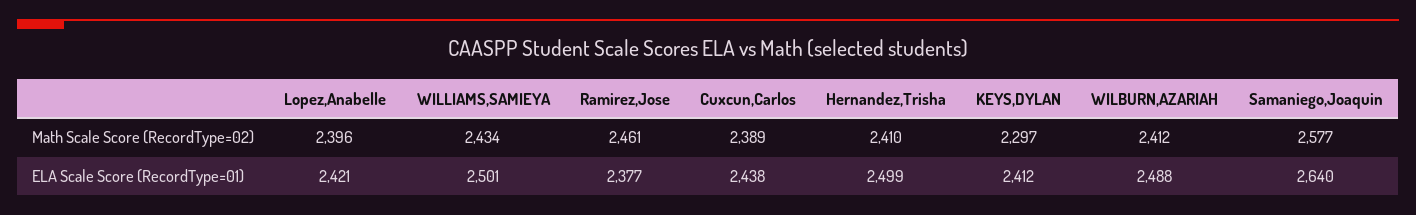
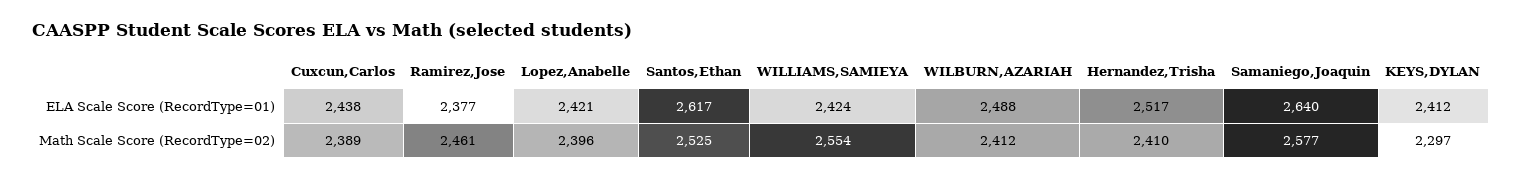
  {
    "Lopez,Anabelle": {
      "Math Scale Score (RecordType=02)": 2396,
      "ELA Scale Score (RecordType=01)": 2421
    },
    "WILLIAMS,SAMIEYA": {
-     "Math Scale Score (RecordType=02)": 2434,
+     "Math Scale Score (RecordType=02)": 2554,
-     "ELA Scale Score (RecordType=01)": 2501
+     "ELA Scale Score (RecordType=01)": 2424
    },
    "Ramirez,Jose": {
      "Math Scale Score (RecordType=02)": 2461,
      "ELA Scale Score (RecordType=01)": 2377
    },
    "Cuxcun,Carlos": {
      "Math Scale Score (RecordType=02)": 2389,
      "ELA Scale Score (RecordType=01)": 2438
    },
    "Hernandez,Trisha": {
      "Math Scale Score (RecordType=02)": 2410,
-     "ELA Scale Score (RecordType=01)": 2499
+     "ELA Scale Score (RecordType=01)": 2517
    },
    "KEYS,DYLAN": {
      "Math Scale Score (RecordType=02)": 2297,
      "ELA Scale Score (RecordType=01)": 2412
    },
    "WILBURN,AZARIAH": {
      "Math Scale Score (RecordType=02)": 2412,
      "ELA Scale Score (RecordType=01)": 2488
    },
    "Samaniego,Joaquin": {
      "Math Scale Score (RecordType=02)": 2577,
      "ELA Scale Score (RecordType=01)": 2640
-   }
+   },
+   "Santos,Ethan": {
+     "ELA Scale Score (RecordType=01)": 2617,
+     "Math Scale Score (RecordType=02)": 2525
+   }
  }

